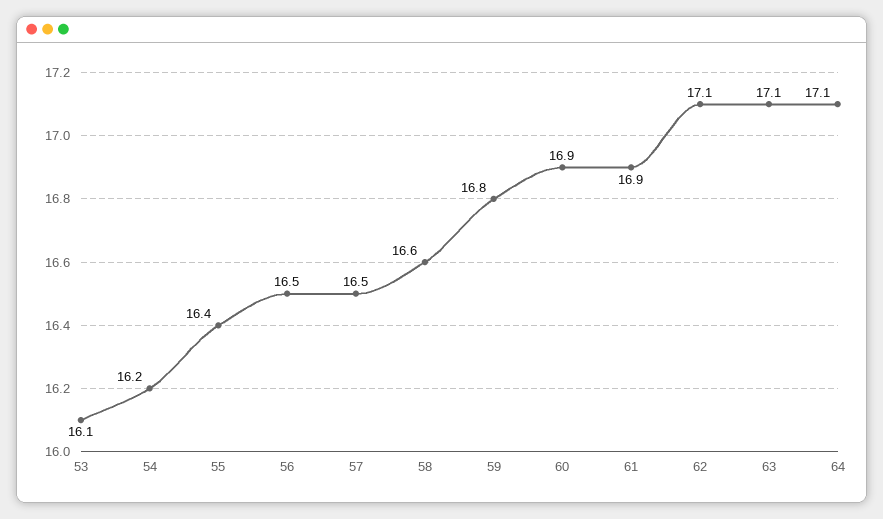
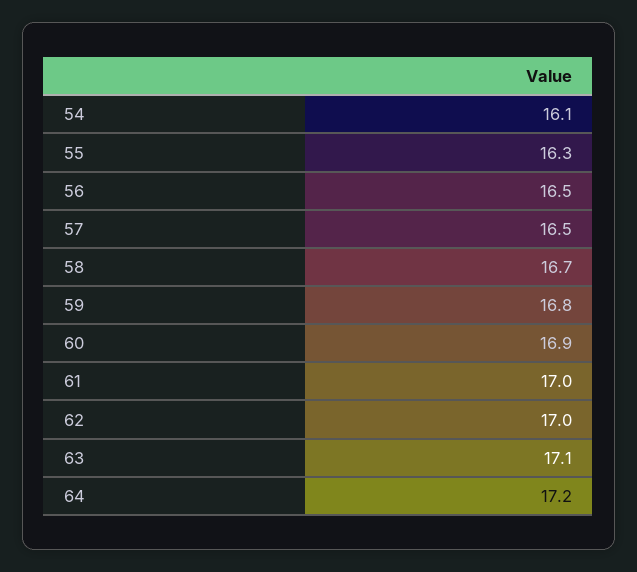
  {
-   "53": 16.1,
-   "54": 16.2,
+   "54": 16.1,
-   "55": 16.4,
+   "55": 16.3,
    "56": 16.5,
    "57": 16.5,
-   "58": 16.6,
+   "58": 16.7,
    "59": 16.8,
    "60": 16.9,
-   "61": 16.9,
+   "61": 17,
-   "62": 17.1,
+   "62": 17,
    "63": 17.1,
-   "64": 17.1
+   "64": 17.2
  }

